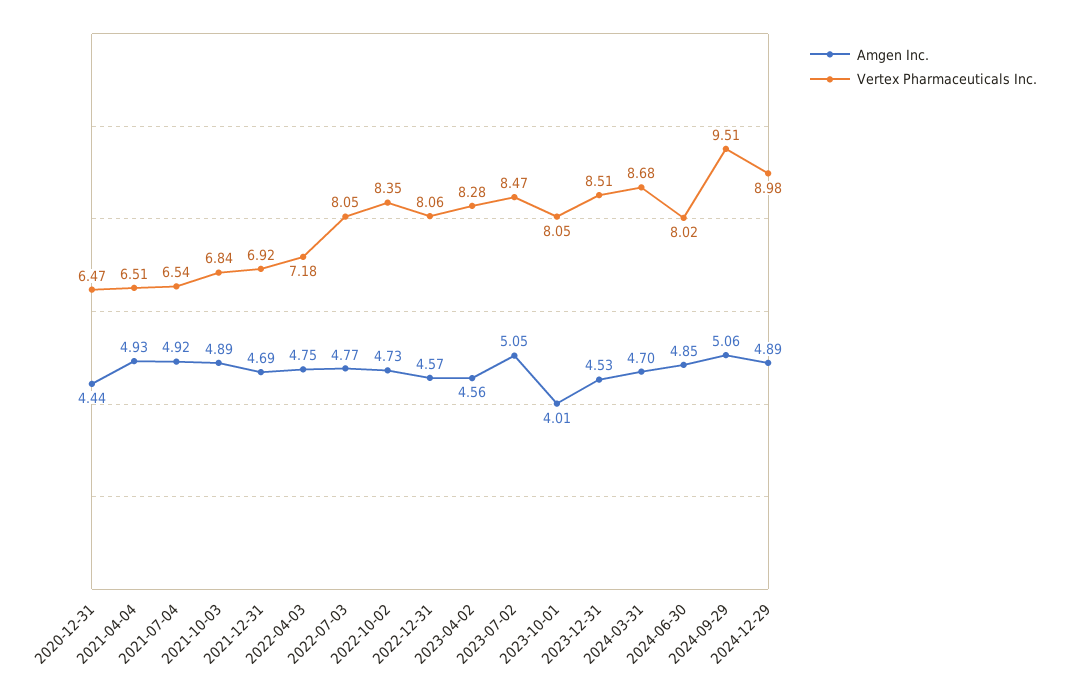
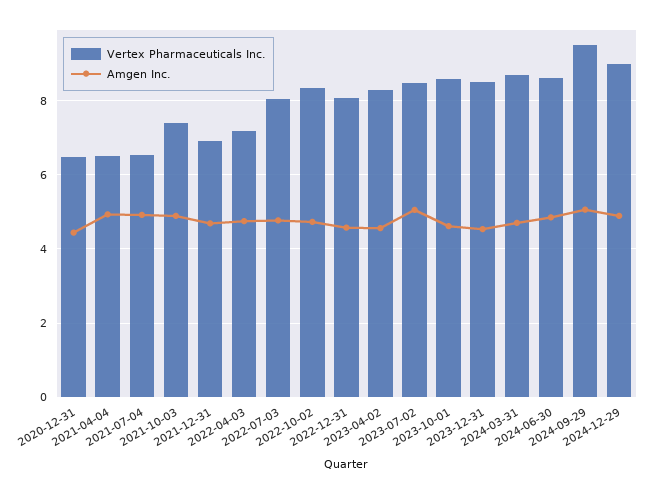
  {
    "Amgen Inc.": {
      "2020-12-31": 4.44,
      "2021-04-04": 4.93,
      "2021-07-04": 4.92,
      "2021-10-03": 4.89,
      "2021-12-31": 4.69,
      "2022-04-03": 4.75,
      "2022-07-03": 4.77,
      "2022-10-02": 4.73,
      "2022-12-31": 4.57,
      "2023-04-02": 4.56,
      "2023-07-02": 5.05,
-     "2023-10-01": 4.01,
+     "2023-10-01": 4.6,
      "2023-12-31": 4.53,
      "2024-03-31": 4.7,
      "2024-06-30": 4.85,
      "2024-09-29": 5.06,
      "2024-12-29": 4.89
    },
    "Vertex Pharmaceuticals Inc.": {
      "2020-12-31": 6.47,
      "2021-04-04": 6.51,
      "2021-07-04": 6.54,
-     "2021-10-03": 6.84,
+     "2021-10-03": 7.4,
      "2021-12-31": 6.92,
      "2022-04-03": 7.18,
      "2022-07-03": 8.05,
      "2022-10-02": 8.35,
      "2022-12-31": 8.06,
      "2023-04-02": 8.28,
      "2023-07-02": 8.47,
-     "2023-10-01": 8.05,
+     "2023-10-01": 8.6,
      "2023-12-31": 8.51,
      "2024-03-31": 8.68,
-     "2024-06-30": 8.02,
+     "2024-06-30": 8.6,
      "2024-09-29": 9.51,
      "2024-12-29": 8.98
    }
  }

